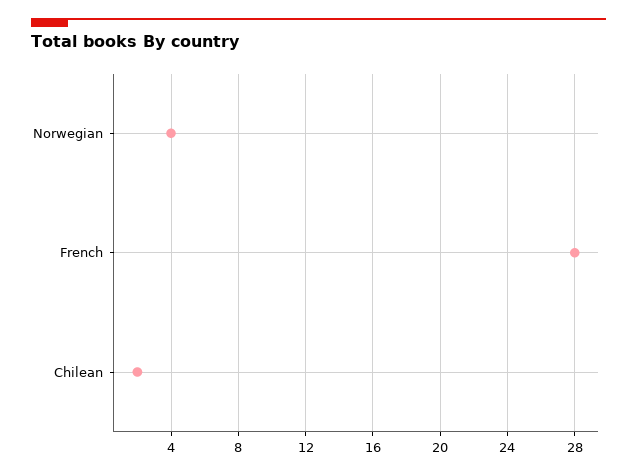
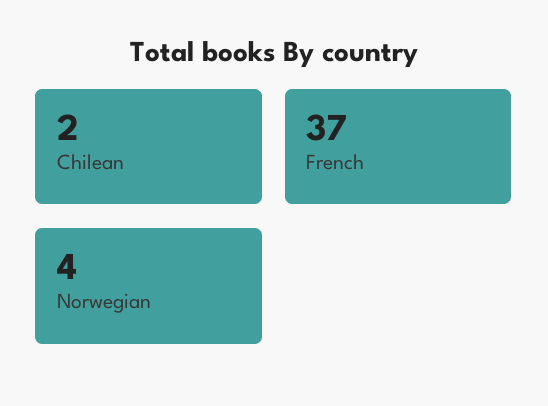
  {
    "Norwegian": 4,
-   "French": 28,
+   "French": 37,
    "Chilean": 2
  }

